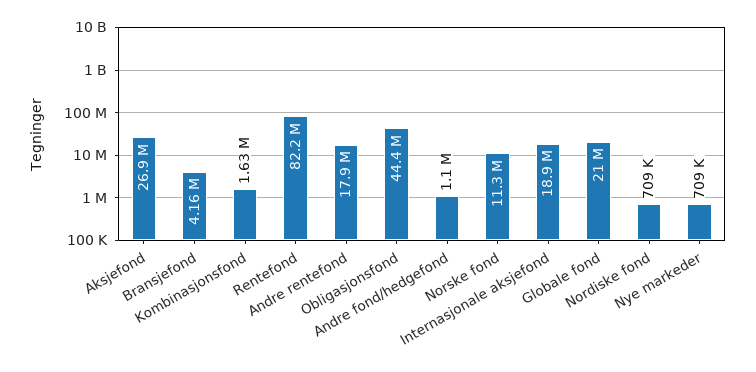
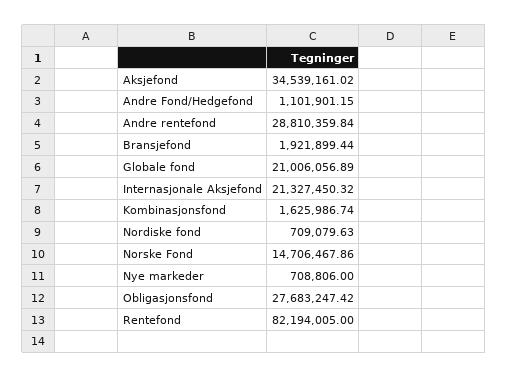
  {
-   "Aksjefond": 26900000,
+   "Aksjefond": 34539161.02,
-   "Bransjefond": 4160000,
+   "Bransjefond": 1921899.44,
    "Kombinasjonsfond": 1625986.74,
    "Rentefond": 82194005,
-   "Andre rentefond": 17900000,
+   "Andre rentefond": 28810359.84,
-   "Obligasjonsfond": 44400000,
+   "Obligasjonsfond": 27683247.42,
    "Andre fond/hedgefond": 1101901.15,
-   "Norske fond": 11300000,
+   "Norske fond": 14706467.86,
-   "Internasjonale aksjefond": 18900000,
+   "Internasjonale aksjefond": 21327450.32,
    "Globale fond": 21006056.89,
    "Nordiske fond": 709079.63,
    "Nye markeder": 708806
  }

